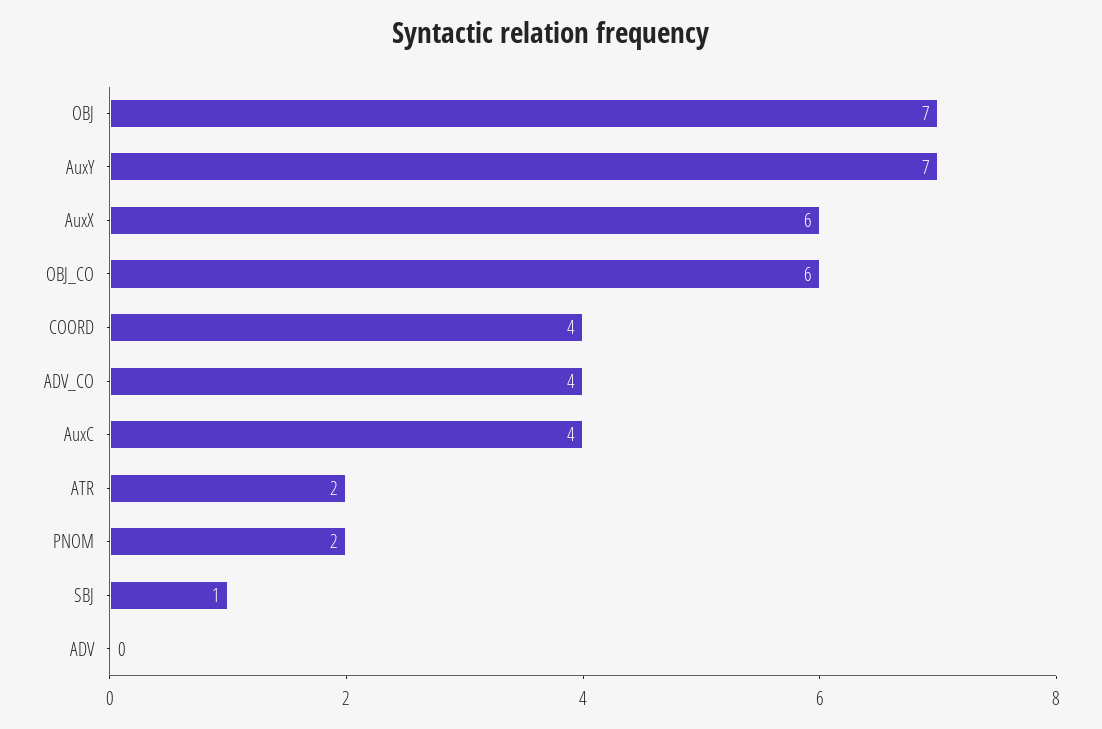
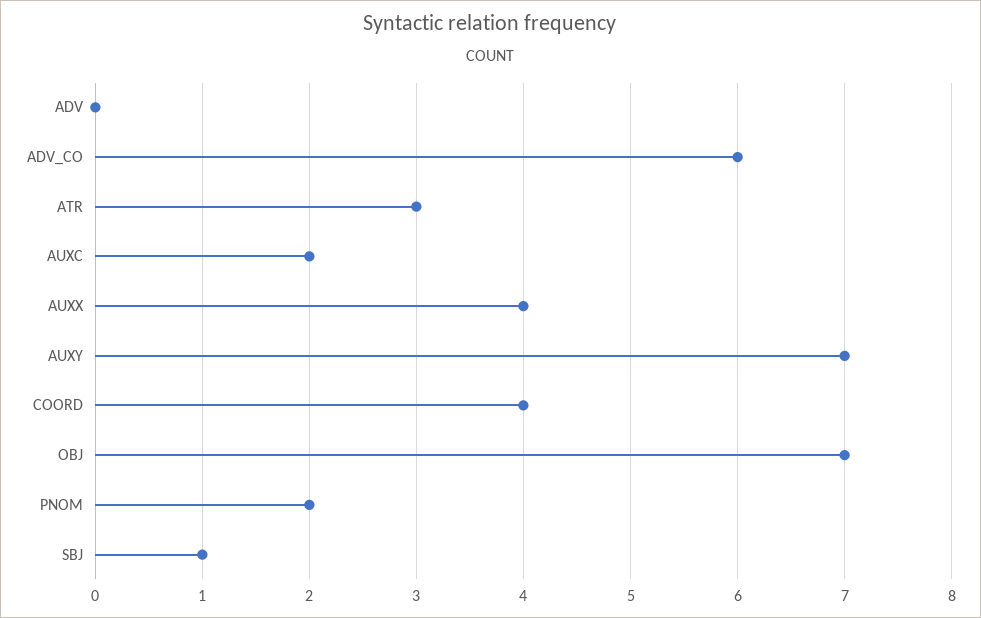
  {
    "OBJ": 7,
    "AuxY": 7,
-   "AuxX": 6,
+   "AuxX": 4,
-   "OBJ_CO": 6,
    "COORD": 4,
-   "ADV_CO": 4,
+   "ADV_CO": 6,
-   "AuxC": 4,
+   "AuxC": 2,
-   "ATR": 2,
+   "ATR": 3,
    "PNOM": 2,
    "SBJ": 1,
    "ADV": 0
  }

